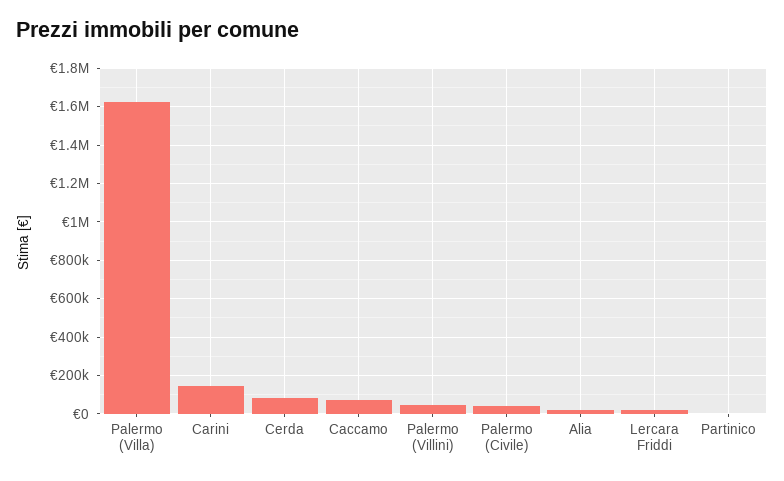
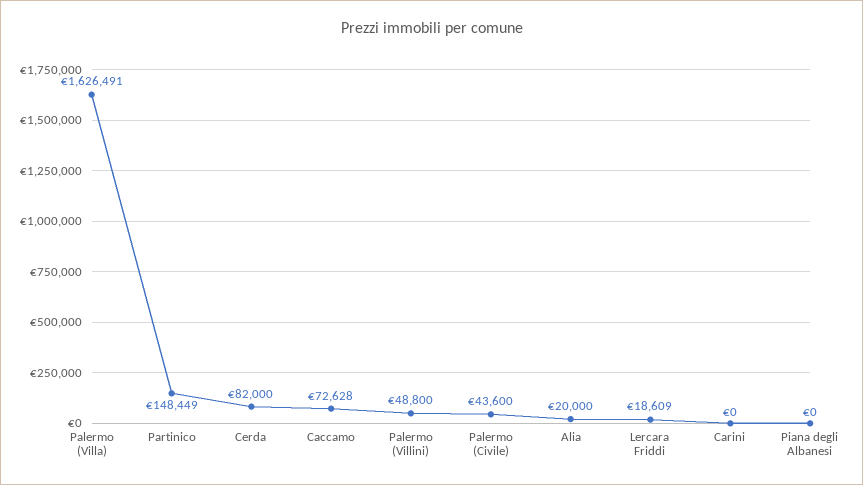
  {
    "Palermo (Villa)": 1626491,
-   "Carini": 150000,
+   "Carini": 0,
    "Cerda": 82000,
    "Caccamo": 72628,
    "Palermo (Villini)": 48800,
    "Palermo (Civile)": 43600,
    "Alia": 20000,
    "Lercara Friddi": 18609,
-   "Partinico": 0
+   "Partinico": 148449,
+   "Piana degli Albanesi": 0
  }

